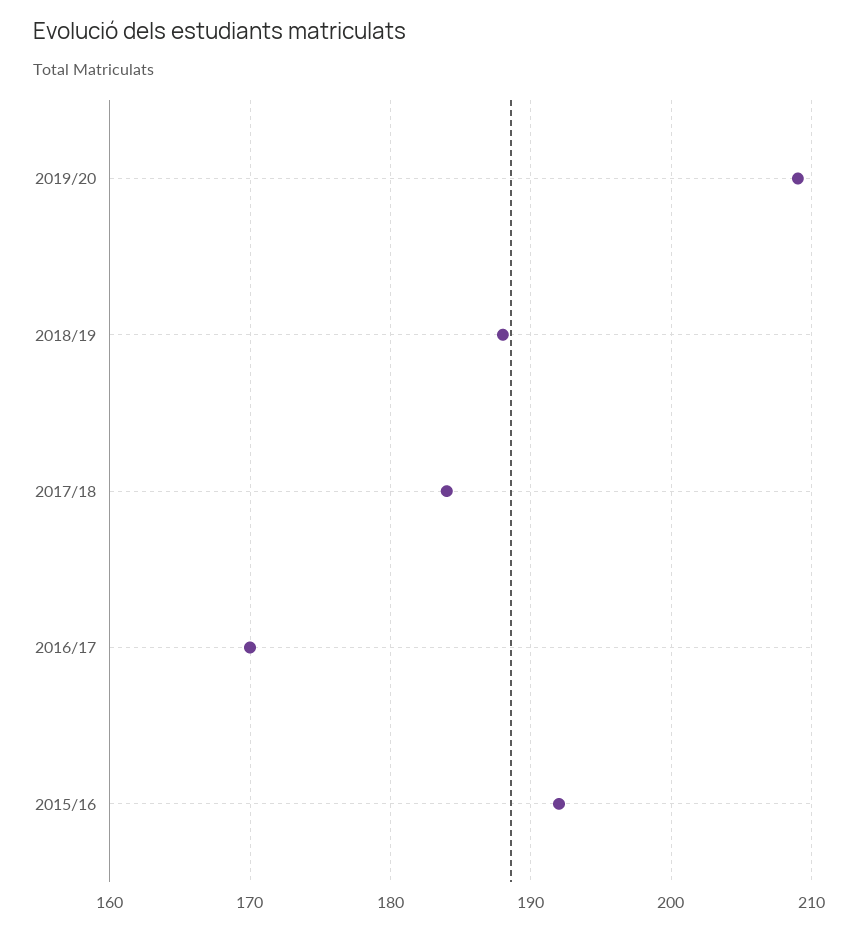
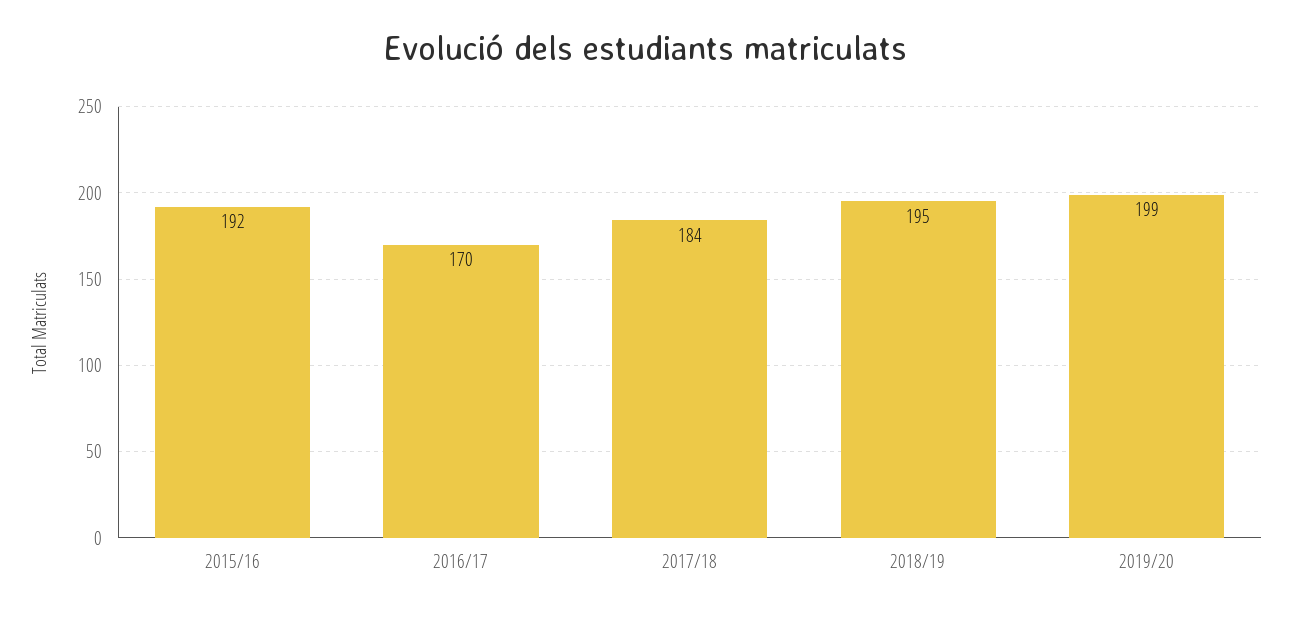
  {
-   "2019/20": 209,
+   "2019/20": 199,
-   "2018/19": 188,
+   "2018/19": 195,
    "2017/18": 184,
    "2016/17": 170,
    "2015/16": 192
  }

